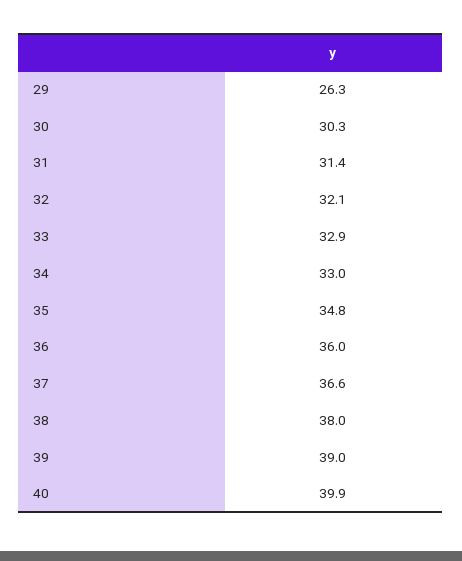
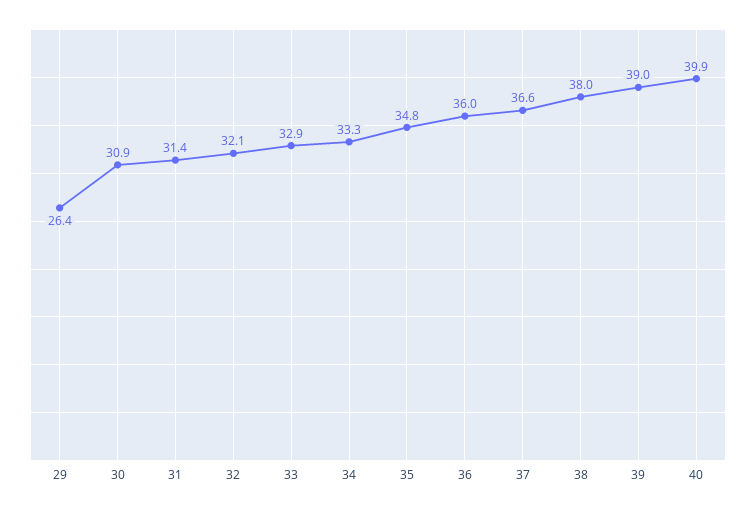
  {
-   "29": 26.3,
+   "29": 26.4,
-   "30": 30.3,
+   "30": 30.9,
    "31": 31.4,
    "32": 32.1,
    "33": 32.9,
-   "34": 33,
+   "34": 33.3,
    "35": 34.8,
    "36": 36,
    "37": 36.6,
    "38": 38,
    "39": 39,
    "40": 39.9
  }

